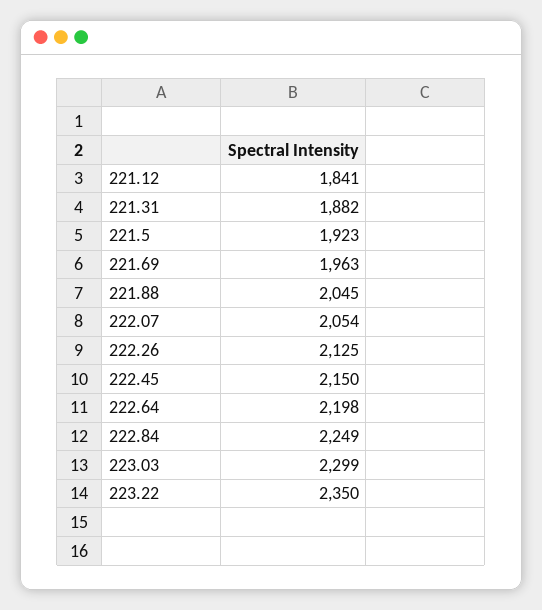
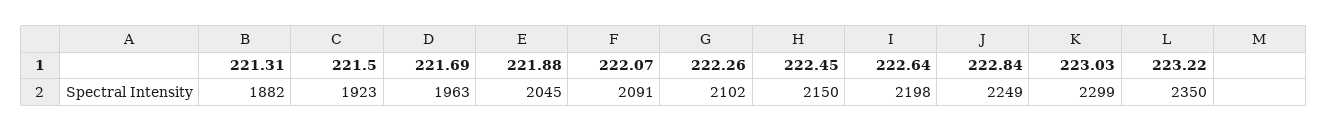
  {
-   "221.12": 1841,
    "221.31": 1882,
    "221.5": 1923,
    "221.69": 1963,
    "221.88": 2045,
-   "222.07": 2054,
+   "222.07": 2091,
-   "222.26": 2125,
+   "222.26": 2102,
    "222.45": 2150,
    "222.64": 2198,
    "222.84": 2249,
    "223.03": 2299,
    "223.22": 2350
  }

